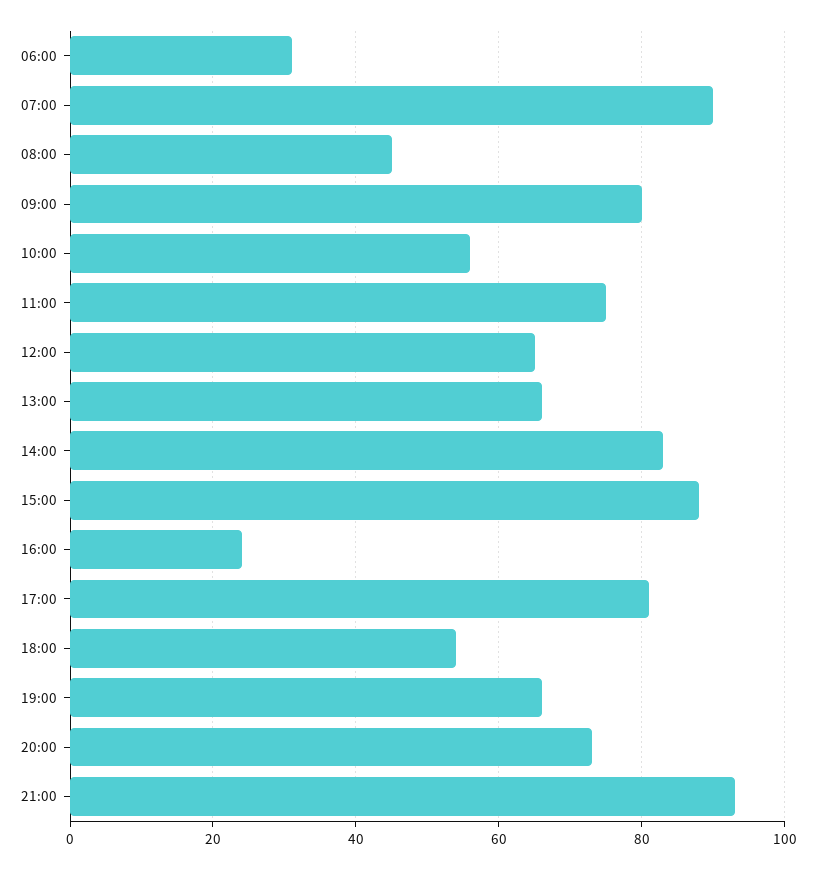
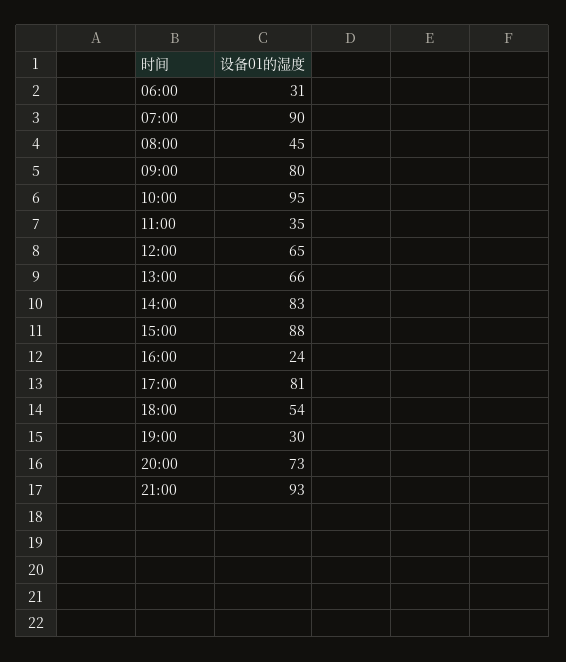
  {
    "06:00": 31,
    "07:00": 90,
    "08:00": 45,
    "09:00": 80,
-   "10:00": 55,
+   "10:00": 95,
-   "11:00": 75,
+   "11:00": 35,
    "12:00": 65,
    "13:00": 66,
    "14:00": 83,
    "15:00": 88,
    "16:00": 24,
    "17:00": 81,
    "18:00": 54,
-   "19:00": 65,
+   "19:00": 30,
    "20:00": 73,
    "21:00": 93
  }

